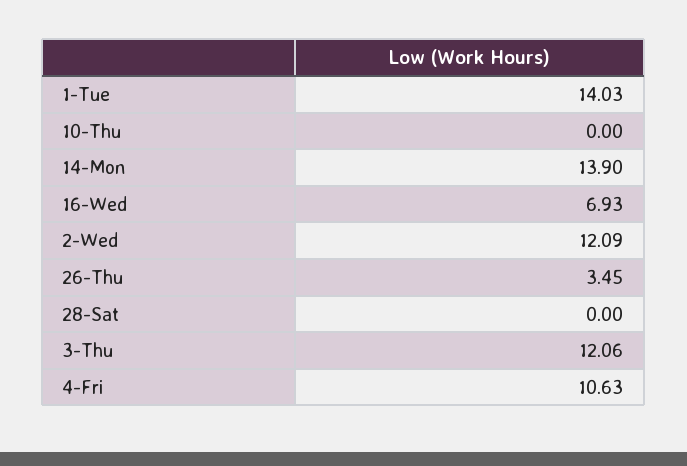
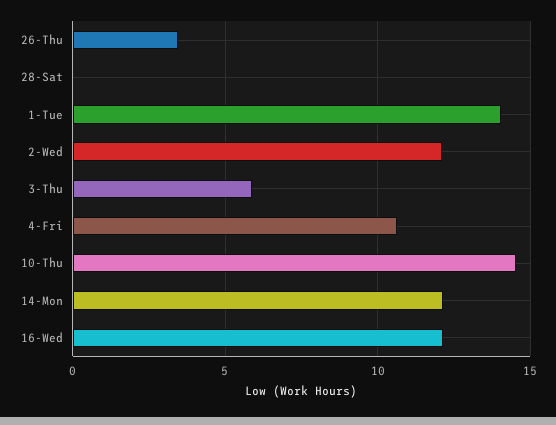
  {
    "1-Tue": 14.03,
-   "10-Thu": 0,
+   "10-Thu": 14.5,
-   "14-Mon": 13.9,
+   "14-Mon": 12,
-   "16-Wed": 6.93,
+   "16-Wed": 12,
    "2-Wed": 12.09,
    "26-Thu": 3.45,
    "28-Sat": 0,
-   "3-Thu": 12.06,
+   "3-Thu": 6,
    "4-Fri": 10.63
  }

